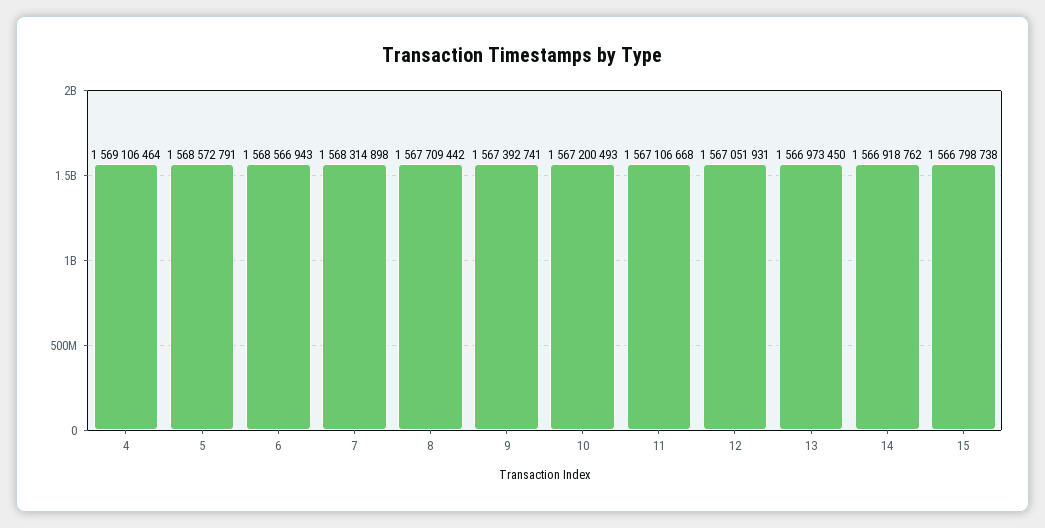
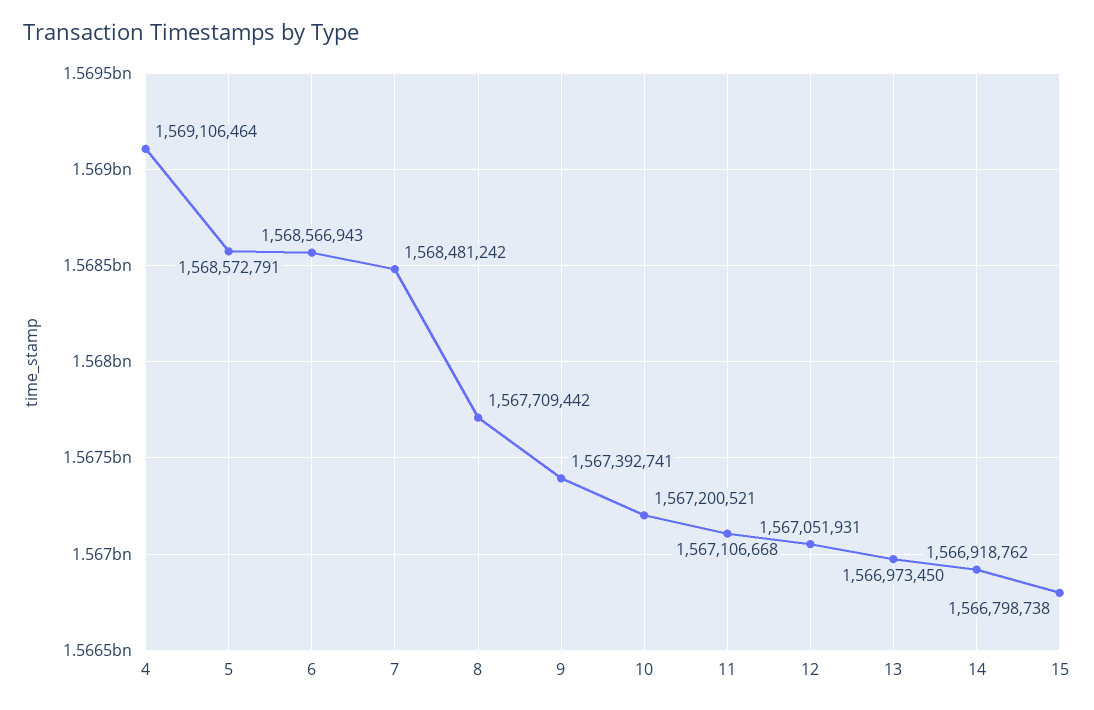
  {
    "4": 1569106464,
    "5": 1568572791,
    "6": 1568566943,
-   "7": 1568314898,
+   "7": 1568481242,
    "8": 1567709442,
    "9": 1567392741,
-   "10": 1567200493,
+   "10": 1567200521,
    "11": 1567106668,
    "12": 1567051931,
    "13": 1566973450,
    "14": 1566918762,
    "15": 1566798738
  }

